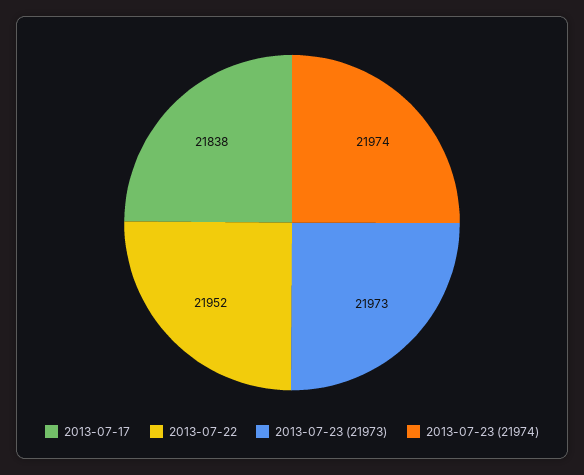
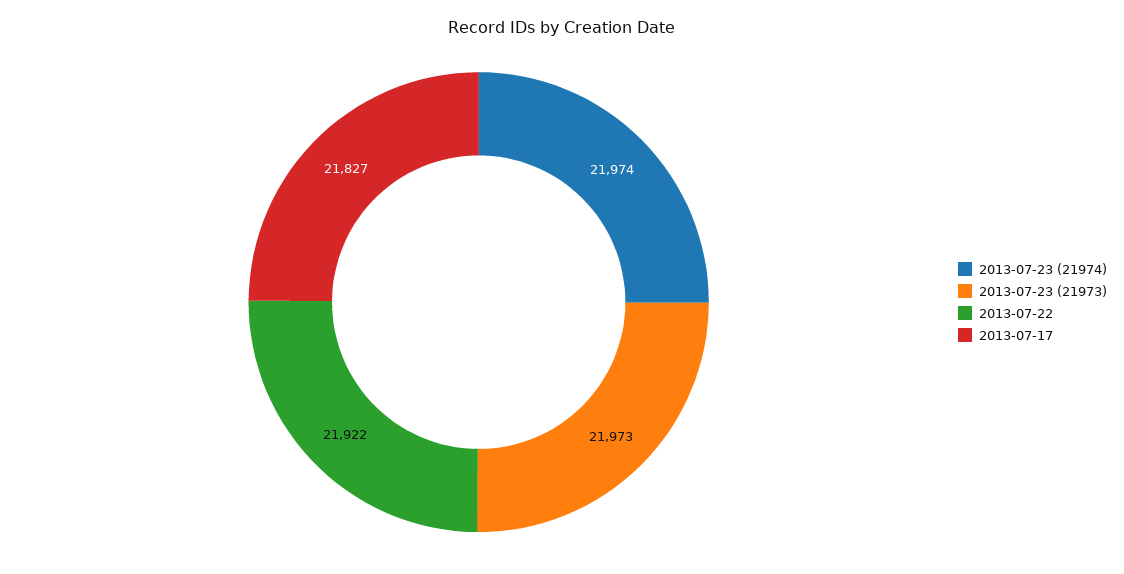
  {
-   "2013-07-17": 21838,
+   "2013-07-17": 21827,
-   "2013-07-22": 21952,
+   "2013-07-22": 21922,
    "2013-07-23 (21973)": 21973,
    "2013-07-23 (21974)": 21974
  }

